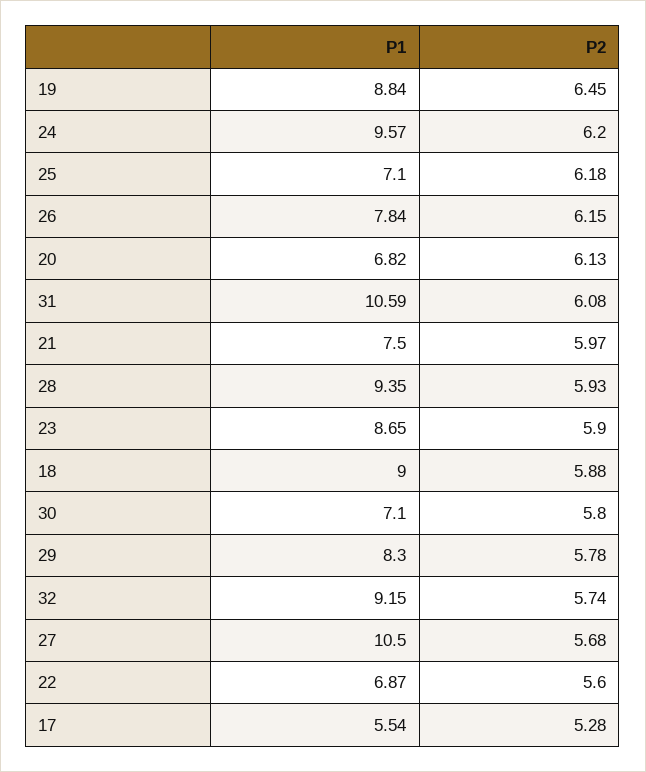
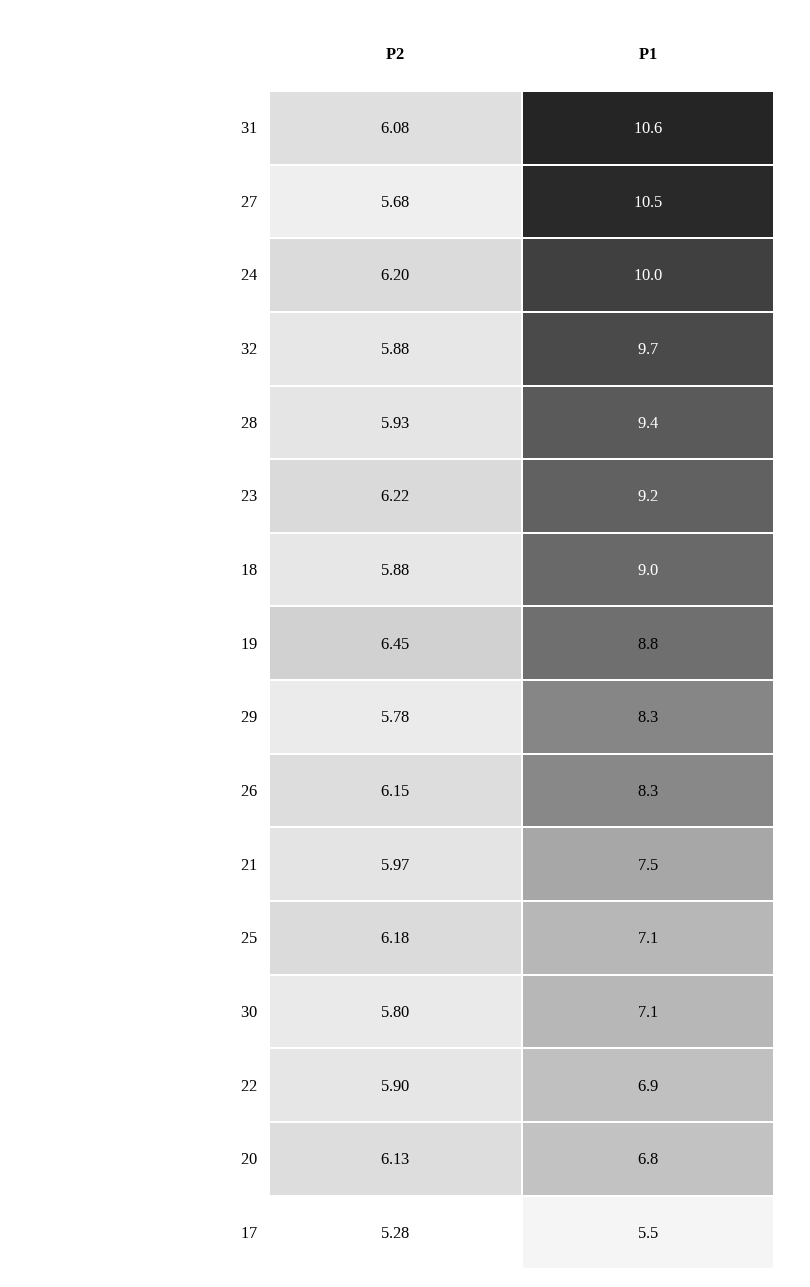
  {
    "P1": {
      "19": 8.84,
-     "24": 9.57,
+     "24": 10,
      "25": 7.1,
-     "26": 7.84,
+     "26": 8.3,
      "20": 6.82,
      "31": 10.59,
      "21": 7.5,
      "28": 9.35,
-     "23": 8.65,
+     "23": 9.2,
      "18": 9,
      "30": 7.1,
      "29": 8.3,
-     "32": 9.15,
+     "32": 9.7,
      "27": 10.5,
      "22": 6.87,
      "17": 5.54
    },
    "P2": {
      "19": 6.45,
      "24": 6.2,
      "25": 6.18,
      "26": 6.15,
      "20": 6.13,
      "31": 6.08,
      "21": 5.97,
      "28": 5.93,
-     "23": 5.9,
+     "23": 6.22,
      "18": 5.88,
      "30": 5.8,
      "29": 5.78,
-     "32": 5.74,
+     "32": 5.88,
      "27": 5.68,
-     "22": 5.6,
+     "22": 5.9,
      "17": 5.28
    }
  }

